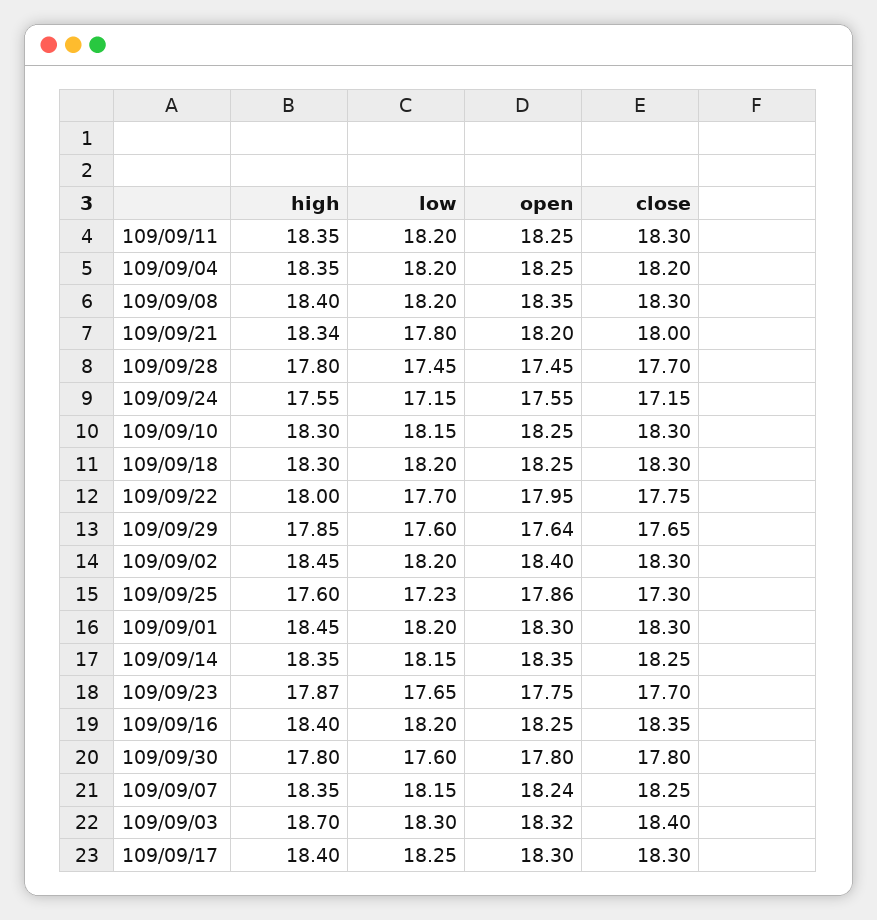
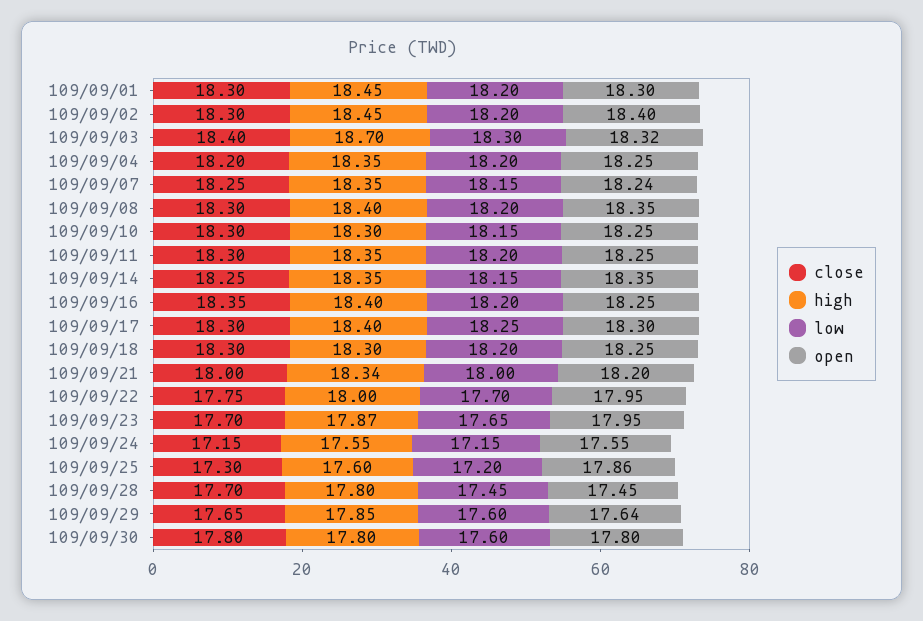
  {
    "high": {
      "109/09/11": 18.35,
      "109/09/04": 18.35,
      "109/09/08": 18.4,
      "109/09/21": 18.34,
      "109/09/28": 17.8,
      "109/09/24": 17.55,
      "109/09/10": 18.3,
      "109/09/18": 18.3,
      "109/09/22": 18,
      "109/09/29": 17.85,
      "109/09/02": 18.45,
      "109/09/25": 17.6,
      "109/09/01": 18.45,
      "109/09/14": 18.35,
      "109/09/23": 17.87,
      "109/09/16": 18.4,
      "109/09/30": 17.8,
      "109/09/07": 18.35,
      "109/09/03": 18.7,
      "109/09/17": 18.4
    },
    "low": {
      "109/09/11": 18.2,
      "109/09/04": 18.2,
      "109/09/08": 18.2,
-     "109/09/21": 17.8,
+     "109/09/21": 18,
      "109/09/28": 17.45,
      "109/09/24": 17.15,
      "109/09/10": 18.15,
      "109/09/18": 18.2,
      "109/09/22": 17.7,
      "109/09/29": 17.6,
      "109/09/02": 18.2,
-     "109/09/25": 17.23,
+     "109/09/25": 17.2,
      "109/09/01": 18.2,
      "109/09/14": 18.15,
      "109/09/23": 17.65,
      "109/09/16": 18.2,
      "109/09/30": 17.6,
      "109/09/07": 18.15,
      "109/09/03": 18.3,
      "109/09/17": 18.25
    },
    "open": {
      "109/09/11": 18.25,
      "109/09/04": 18.25,
      "109/09/08": 18.35,
      "109/09/21": 18.2,
      "109/09/28": 17.45,
      "109/09/24": 17.55,
      "109/09/10": 18.25,
      "109/09/18": 18.25,
      "109/09/22": 17.95,
      "109/09/29": 17.64,
      "109/09/02": 18.4,
      "109/09/25": 17.86,
      "109/09/01": 18.3,
      "109/09/14": 18.35,
-     "109/09/23": 17.75,
+     "109/09/23": 17.95,
      "109/09/16": 18.25,
      "109/09/30": 17.8,
      "109/09/07": 18.24,
      "109/09/03": 18.32,
      "109/09/17": 18.3
    },
    "close": {
      "109/09/11": 18.3,
      "109/09/04": 18.2,
      "109/09/08": 18.3,
      "109/09/21": 18,
      "109/09/28": 17.7,
      "109/09/24": 17.15,
      "109/09/10": 18.3,
      "109/09/18": 18.3,
      "109/09/22": 17.75,
      "109/09/29": 17.65,
      "109/09/02": 18.3,
      "109/09/25": 17.3,
      "109/09/01": 18.3,
      "109/09/14": 18.25,
      "109/09/23": 17.7,
      "109/09/16": 18.35,
      "109/09/30": 17.8,
      "109/09/07": 18.25,
      "109/09/03": 18.4,
      "109/09/17": 18.3
    }
  }

